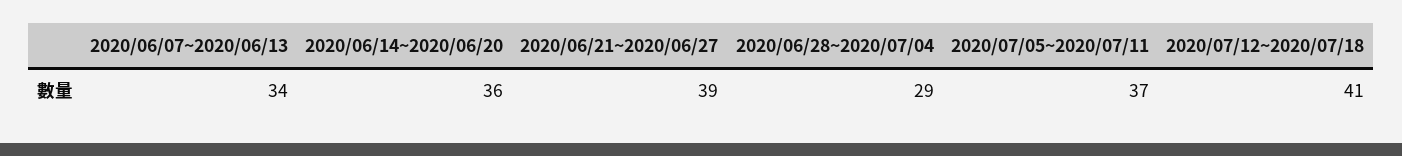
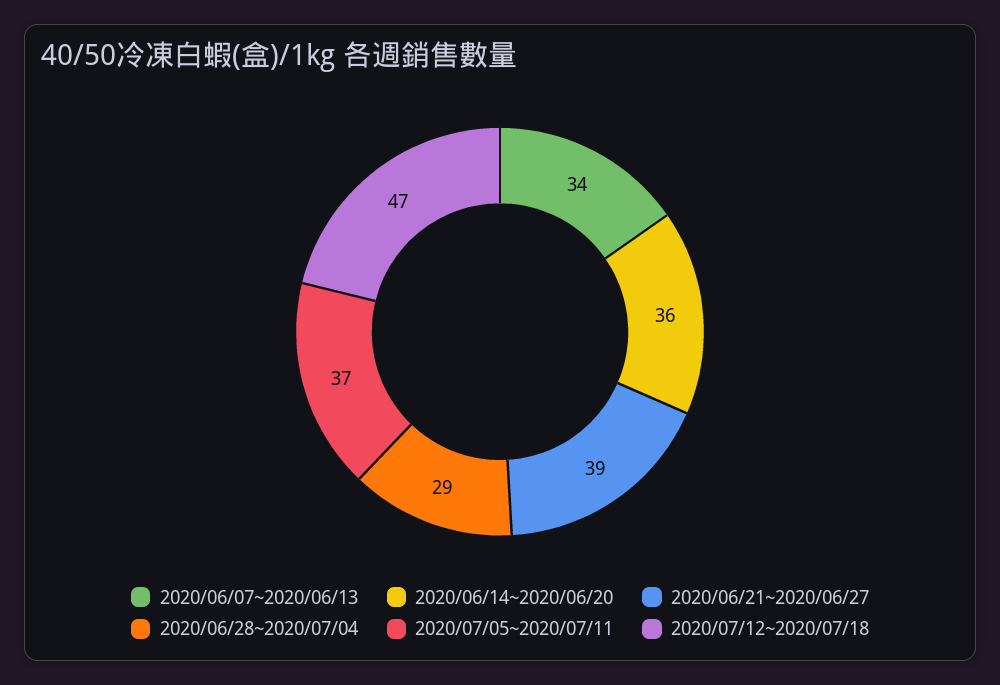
  {
    "2020/06/07~2020/06/13": 34,
    "2020/06/14~2020/06/20": 36,
    "2020/06/21~2020/06/27": 39,
    "2020/06/28~2020/07/04": 29,
    "2020/07/05~2020/07/11": 37,
-   "2020/07/12~2020/07/18": 41
+   "2020/07/12~2020/07/18": 47
  }

